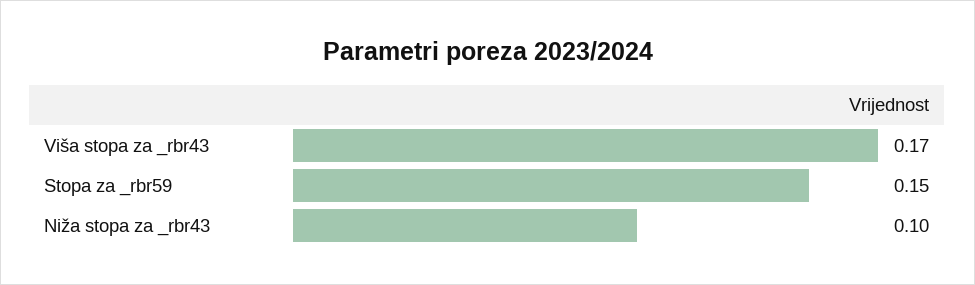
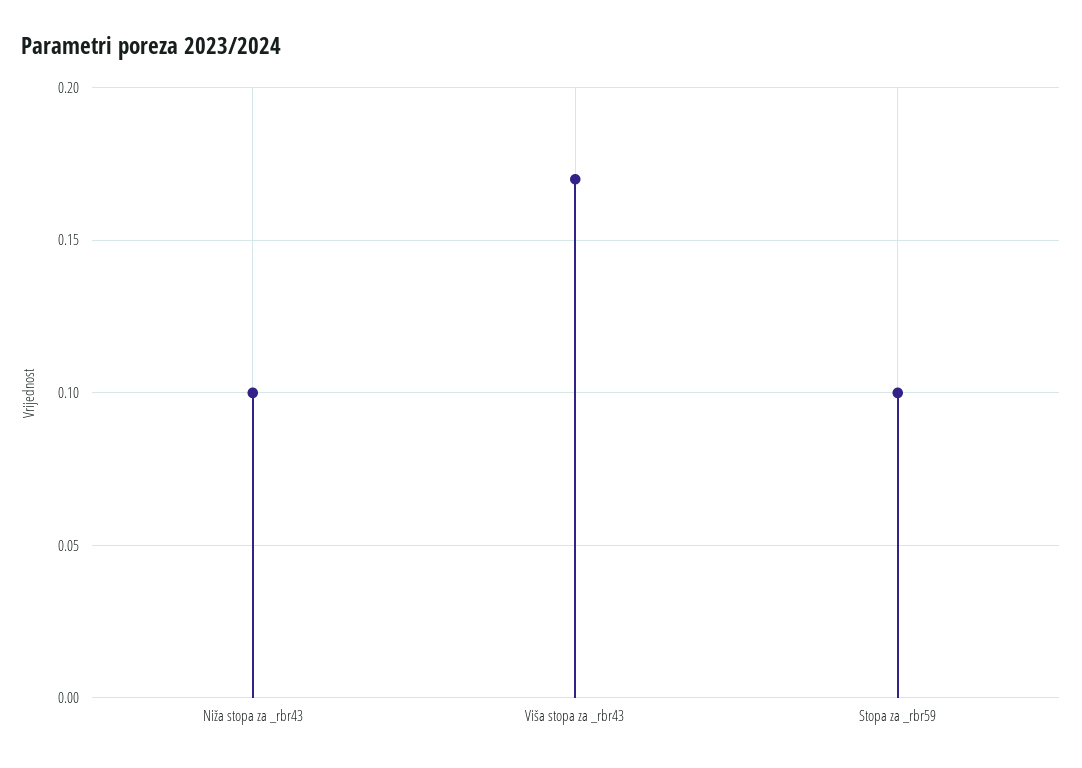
  {
    "Viša stopa za _rbr43": 0.17,
-   "Stopa za _rbr59": 0.15,
+   "Stopa za _rbr59": 0.1,
    "Niža stopa za _rbr43": 0.1
  }

